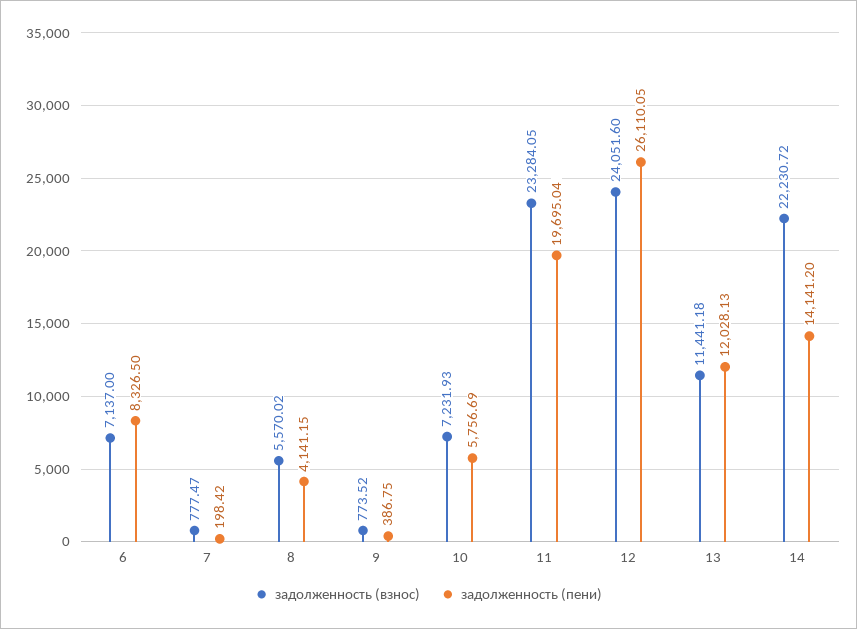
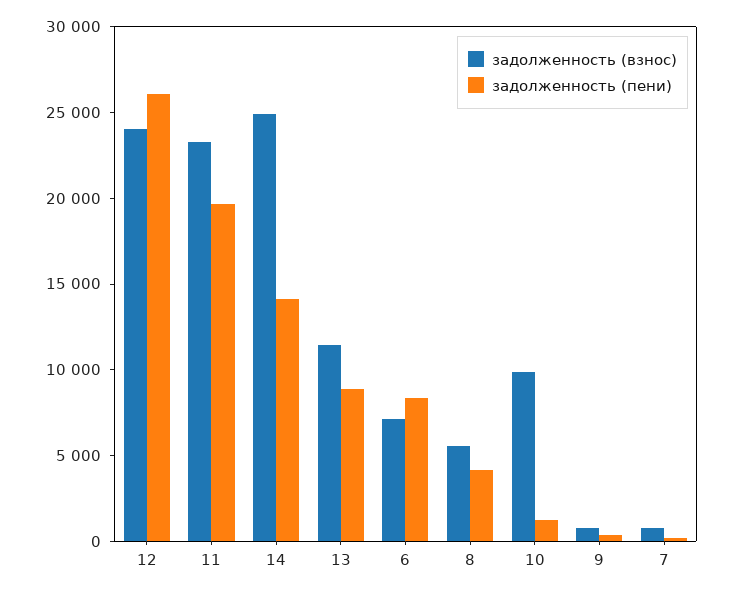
  {
    "задолженность (взнос)": {
      "6": 7137,
      "7": 777.47,
      "8": 5570.02,
      "9": 773.52,
-     "10": 7231.93,
+     "10": 10000,
      "11": 23284.05,
      "12": 24051.6,
      "13": 11441.18,
-     "14": 22230.72
+     "14": 25000
    },
    "задолженность (пени)": {
      "6": 8326.5,
      "7": 198.42,
      "8": 4141.15,
      "9": 386.75,
-     "10": 5756.69,
+     "10": 1000,
      "11": 19695.04,
      "12": 26110.05,
-     "13": 12028.13,
+     "13": 9000,
      "14": 14141.2
    }
  }

